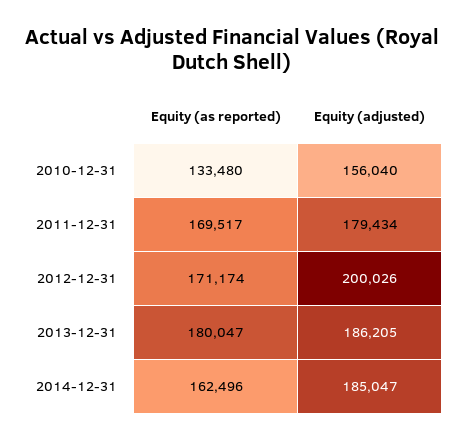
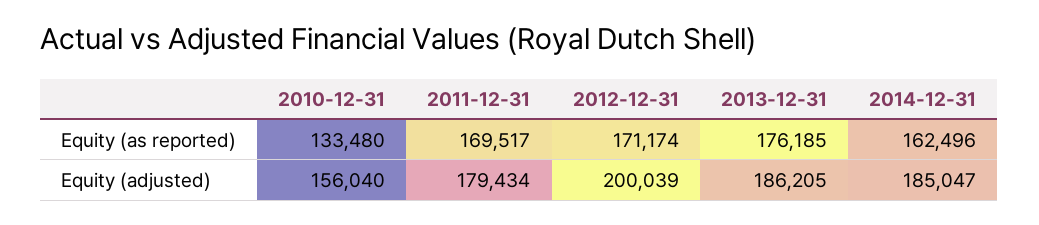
  {
    "Equity (as reported)": {
      "2010-12-31": 133480,
      "2011-12-31": 169517,
      "2012-12-31": 171174,
-     "2013-12-31": 180047,
+     "2013-12-31": 176185,
      "2014-12-31": 162496
    },
    "Equity (adjusted)": {
      "2010-12-31": 156040,
      "2011-12-31": 179434,
-     "2012-12-31": 200026,
+     "2012-12-31": 200039,
      "2013-12-31": 186205,
      "2014-12-31": 185047
    }
  }

